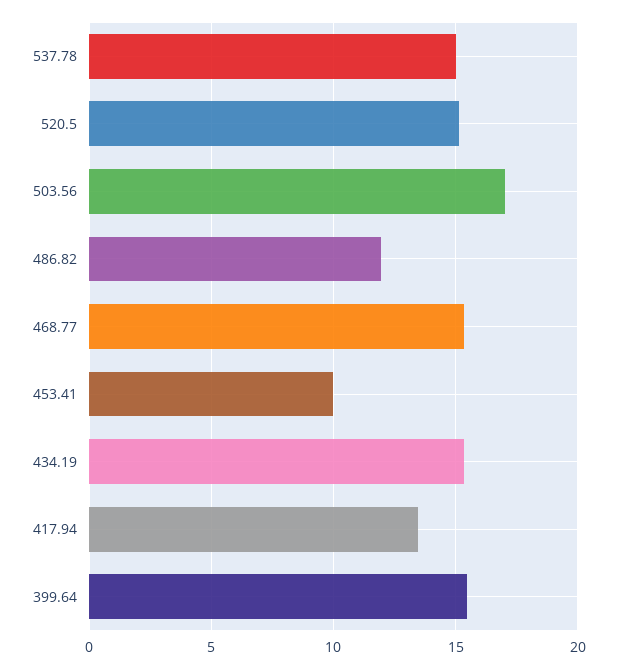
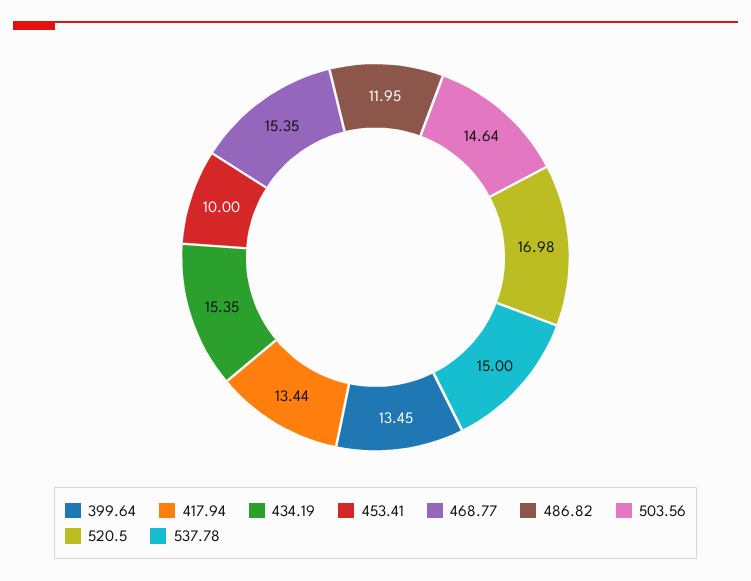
  {
    "537.78": 15,
-   "520.5": 15,
+   "520.5": 16.98,
-   "503.56": 17,
+   "503.56": 14.64,
    "486.82": 11.95,
    "468.77": 15.35,
    "453.41": 10,
    "434.19": 15.35,
    "417.94": 13.44,
-   "399.64": 15.5
+   "399.64": 13.45
  }

